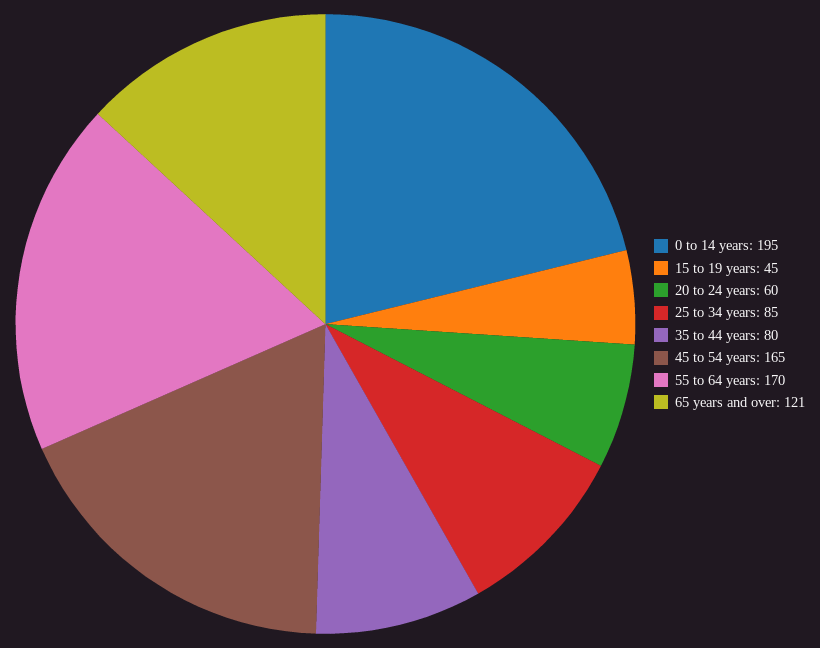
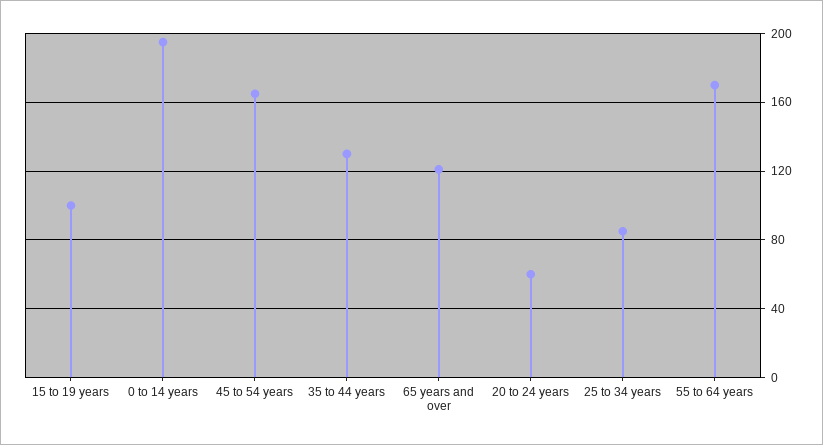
  {
    "0 to 14 years": 195,
-   "15 to 19 years": 45,
+   "15 to 19 years": 100,
    "20 to 24 years": 60,
    "25 to 34 years": 85,
-   "35 to 44 years": 80,
+   "35 to 44 years": 130,
    "45 to 54 years": 165,
    "55 to 64 years": 170,
    "65 years and over": 121
  }

